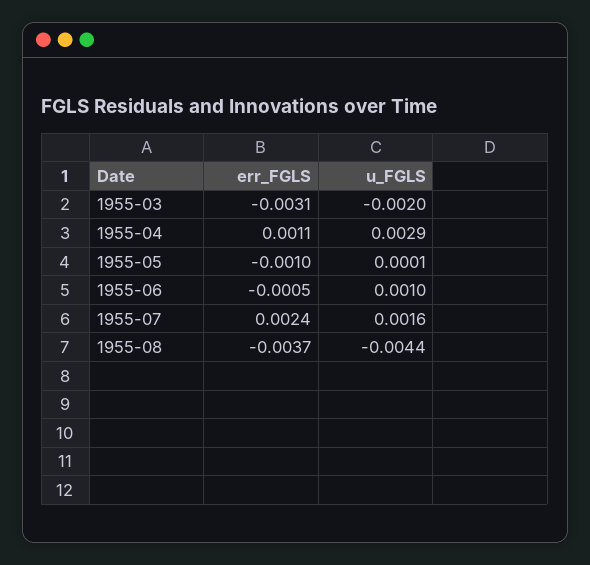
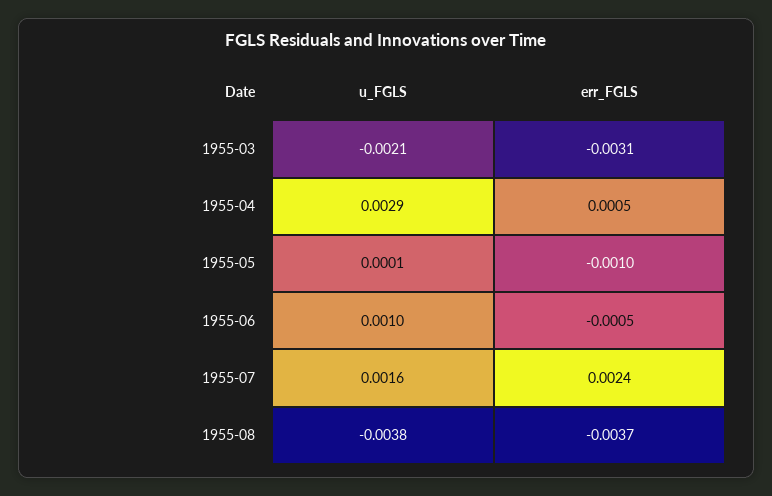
  {
    "err_FGLS": {
      "1955-03": -0.0031,
-     "1955-04": 0.0011,
+     "1955-04": 0.0005,
      "1955-05": -0.001,
      "1955-06": -0.0005,
      "1955-07": 0.0024,
      "1955-08": -0.0037
    },
    "u_FGLS": {
-     "1955-03": -0.002,
+     "1955-03": -0.0021,
      "1955-04": 0.0029,
      "1955-05": 0.0001,
      "1955-06": 0.001,
      "1955-07": 0.0016,
-     "1955-08": -0.0044
+     "1955-08": -0.0038
    }
  }

